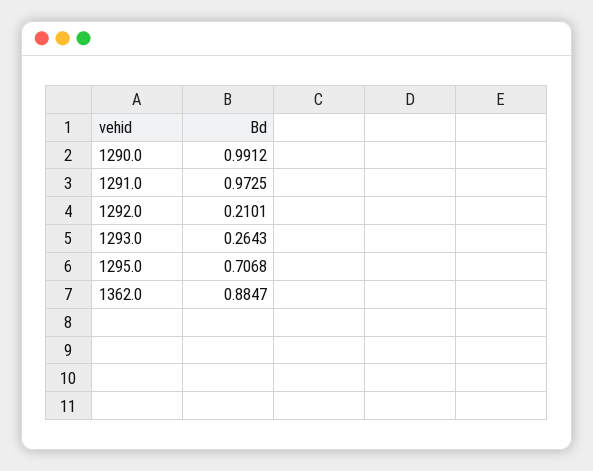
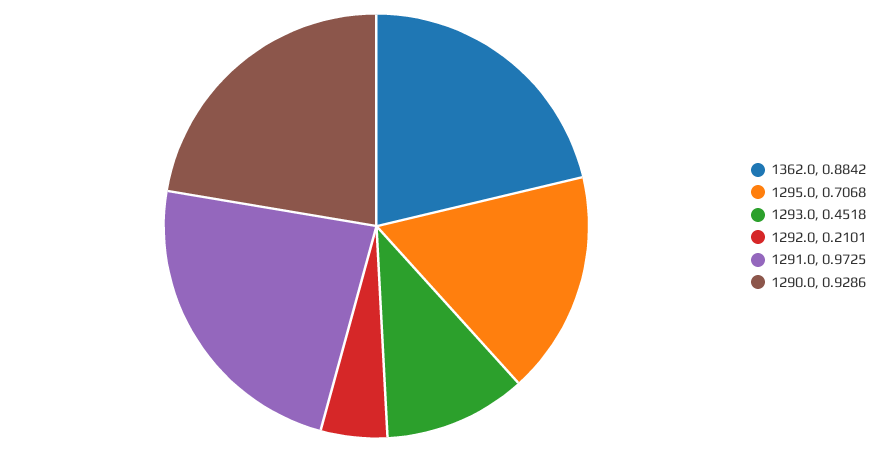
  {
-   "1290.0": 0.9912,
+   "1290.0": 0.9286,
    "1291.0": 0.9725,
    "1292.0": 0.2101,
-   "1293.0": 0.2643,
+   "1293.0": 0.4518,
    "1295.0": 0.7068,
-   "1362.0": 0.8847
+   "1362.0": 0.8842
  }

